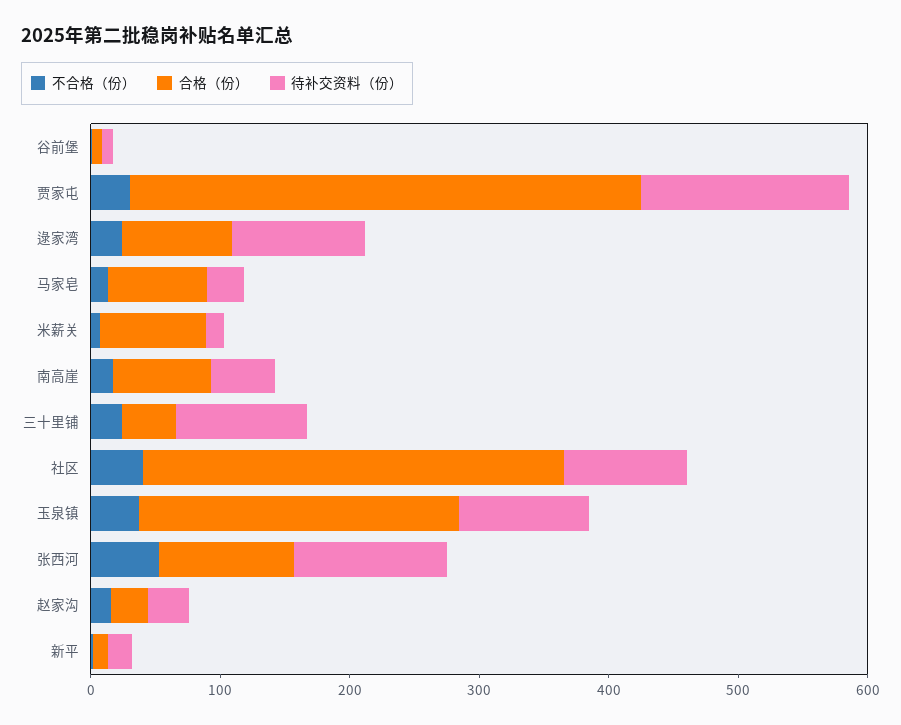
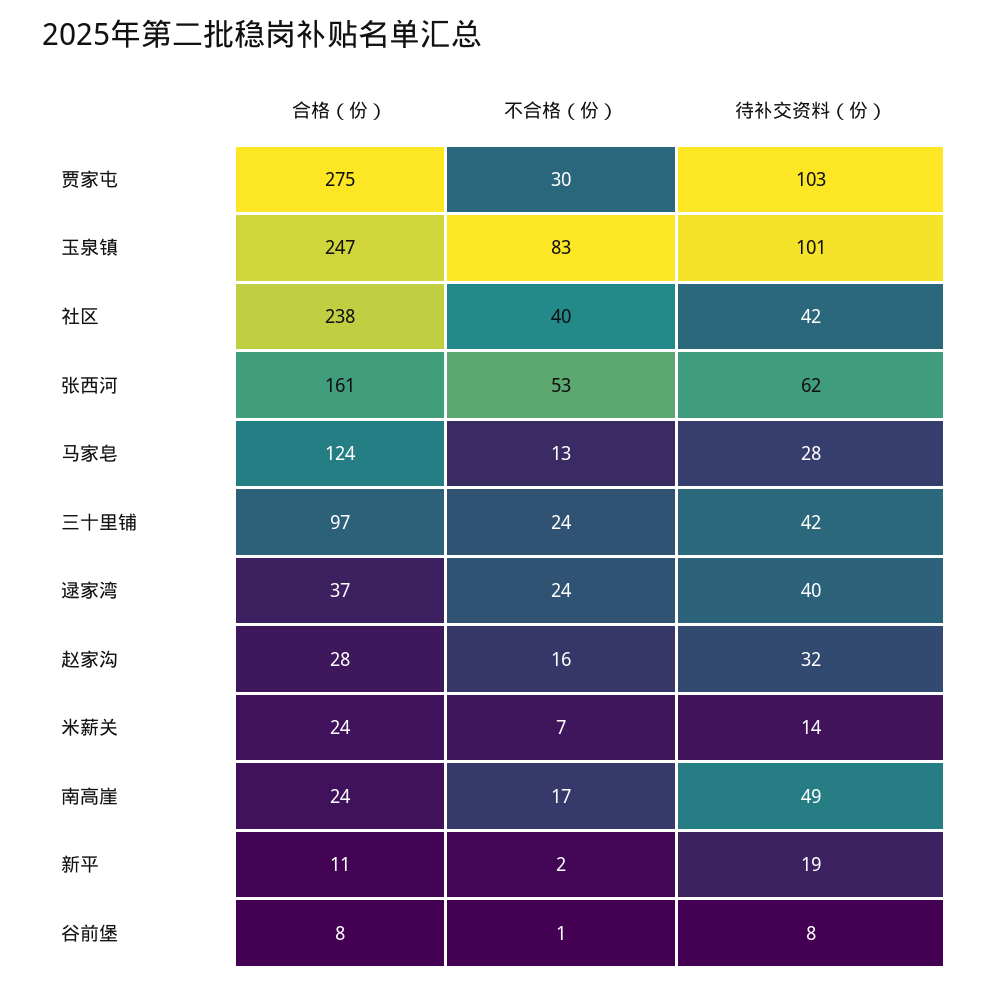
  {
    "不合格（份）": {
      "谷前堡": 1,
      "贾家屯": 30,
      "逯家湾": 24,
      "马家皂": 13,
      "米薪关": 7,
      "南高崖": 17,
      "三十里铺": 24,
      "社区": 40,
-     "玉泉镇": 40,
+     "玉泉镇": 83,
      "张西河": 53,
      "赵家沟": 16,
      "新平": 2
    },
    "合格（份）": {
      "谷前堡": 8,
-     "贾家屯": 400,
+     "贾家屯": 275,
-     "逯家湾": 80,
+     "逯家湾": 37,
-     "马家皂": 80,
+     "马家皂": 124,
-     "米薪关": 80,
+     "米薪关": 24,
-     "南高崖": 80,
+     "南高崖": 24,
-     "三十里铺": 40,
+     "三十里铺": 97,
-     "社区": 320,
+     "社区": 238,
      "玉泉镇": 247,
-     "张西河": 100,
+     "张西河": 161,
      "赵家沟": 28,
      "新平": 11
    },
    "待补交资料（份）": {
      "谷前堡": 8,
-     "贾家屯": 160,
+     "贾家屯": 103,
-     "逯家湾": 100,
+     "逯家湾": 40,
      "马家皂": 28,
      "米薪关": 14,
      "南高崖": 49,
-     "三十里铺": 100,
+     "三十里铺": 42,
-     "社区": 100,
+     "社区": 42,
      "玉泉镇": 101,
-     "张西河": 120,
+     "张西河": 62,
      "赵家沟": 32,
      "新平": 19
    }
  }

